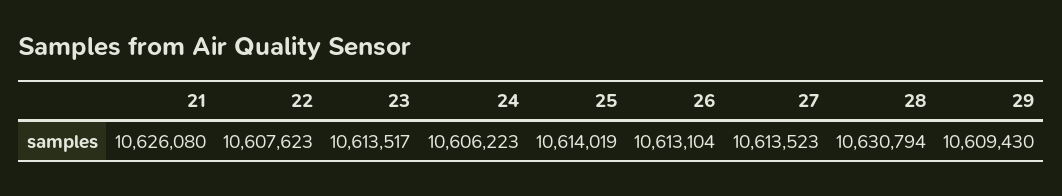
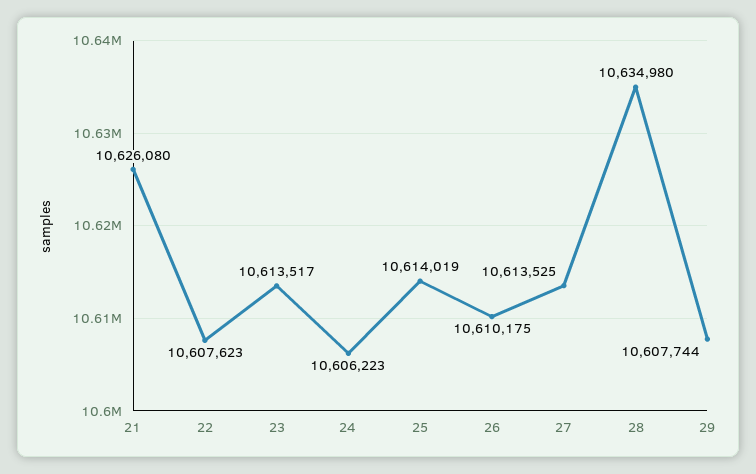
  {
    "21": 10626080,
    "22": 10607623,
    "23": 10613517,
    "24": 10606223,
    "25": 10614019,
-   "26": 10613104,
+   "26": 10610175,
-   "27": 10613523,
+   "27": 10613525,
-   "28": 10630794,
+   "28": 10634980,
-   "29": 10609430
+   "29": 10607744
  }

